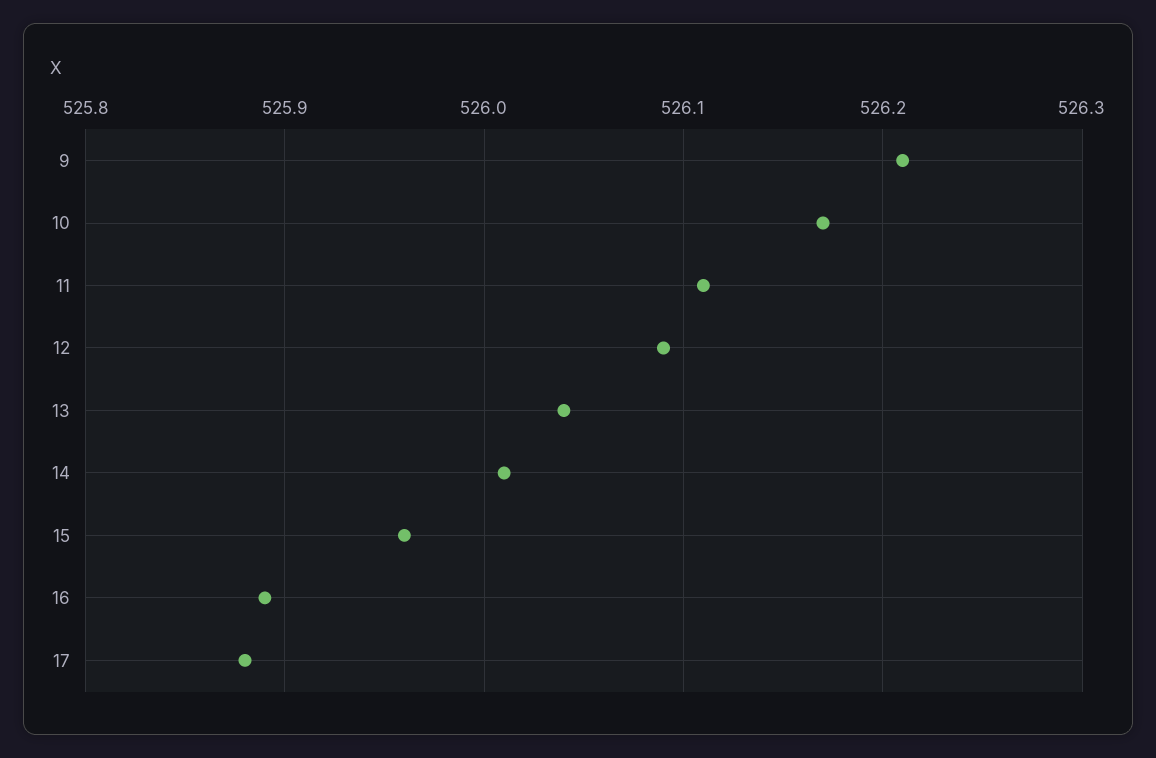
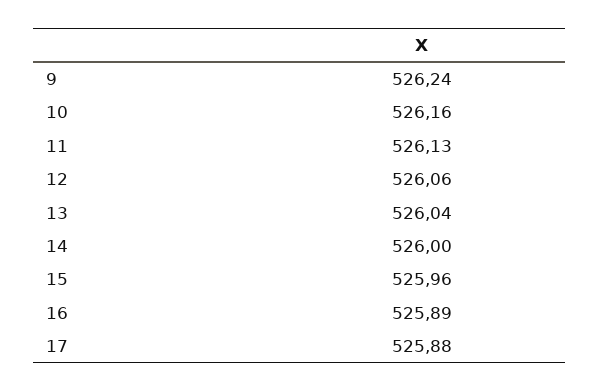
  {
-   "9": 526.21,
+   "9": 526.24,
-   "10": 526.17,
+   "10": 526.16,
-   "11": 526.11,
+   "11": 526.13,
-   "12": 526.09,
+   "12": 526.06,
    "13": 526.04,
-   "14": 526.01,
+   "14": 526,
    "15": 525.96,
    "16": 525.89,
    "17": 525.88
  }

